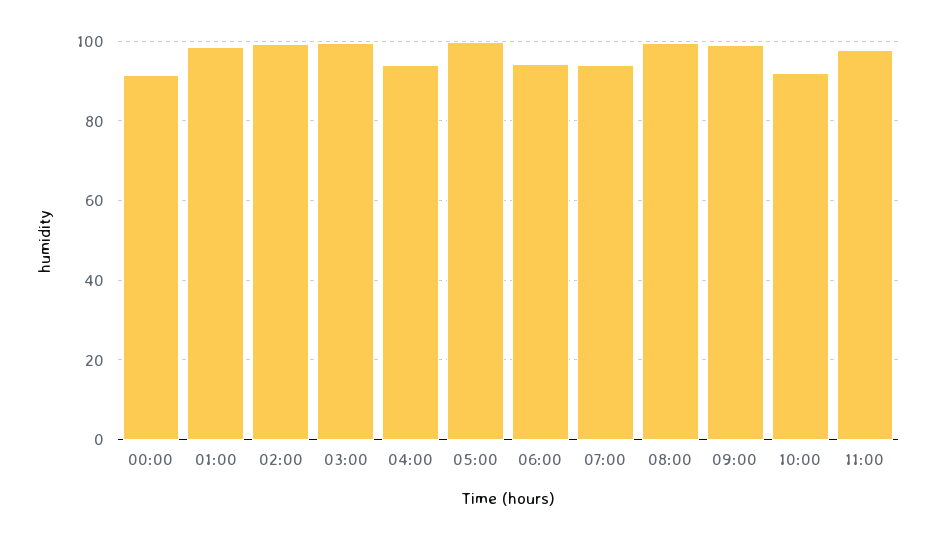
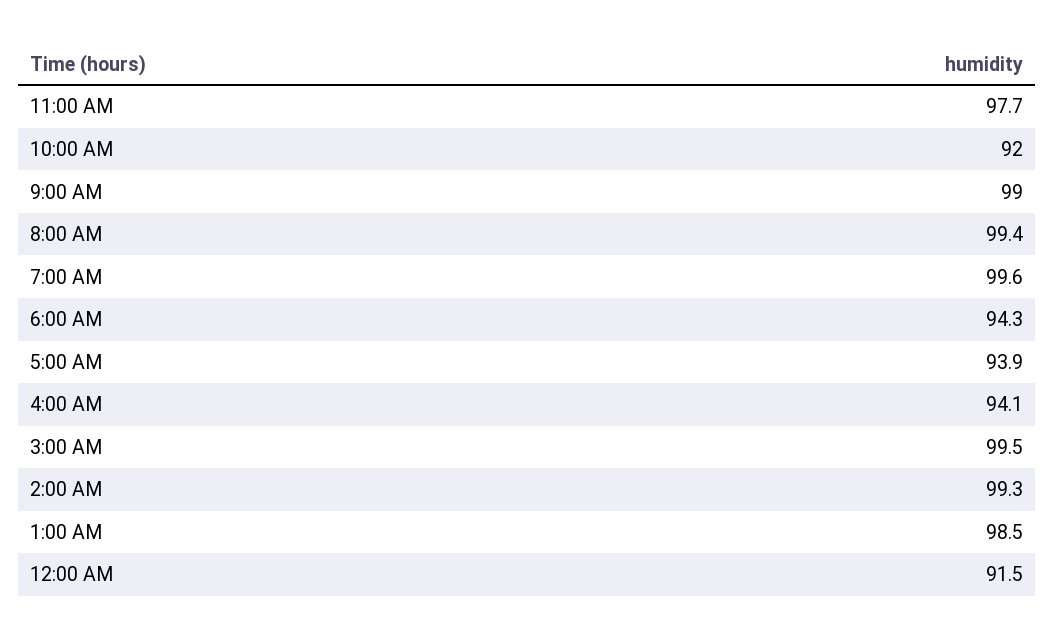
  {
    "00:00": 91.5,
    "01:00": 98.5,
    "02:00": 99.3,
    "03:00": 99.5,
    "04:00": 94.1,
-   "05:00": 100,
+   "05:00": 93.9,
    "06:00": 94.3,
-   "07:00": 94,
+   "07:00": 99.6,
    "08:00": 99.4,
    "09:00": 99,
    "10:00": 92,
    "11:00": 97.7
  }

